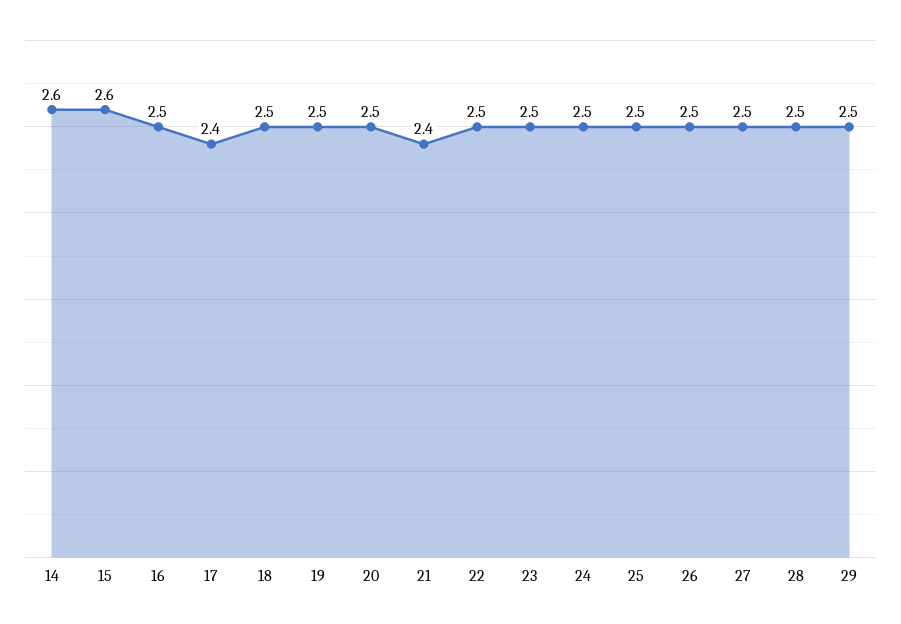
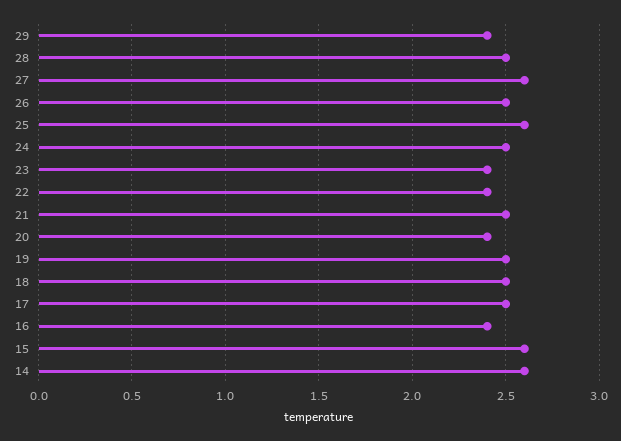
  {
    "14": 2.6,
    "15": 2.6,
-   "16": 2.5,
+   "16": 2.4,
-   "17": 2.4,
+   "17": 2.5,
    "18": 2.5,
    "19": 2.5,
-   "20": 2.5,
+   "20": 2.4,
-   "21": 2.4,
+   "21": 2.5,
-   "22": 2.5,
+   "22": 2.4,
-   "23": 2.5,
+   "23": 2.4,
    "24": 2.5,
-   "25": 2.5,
+   "25": 2.6,
    "26": 2.5,
-   "27": 2.5,
+   "27": 2.6,
    "28": 2.5,
-   "29": 2.5
+   "29": 2.4
  }

